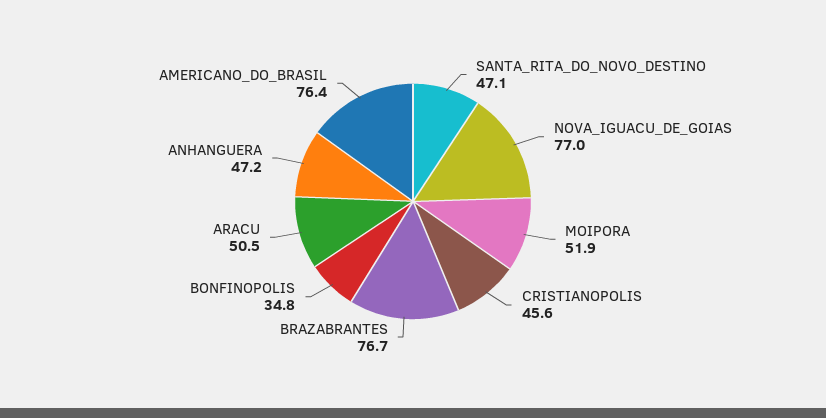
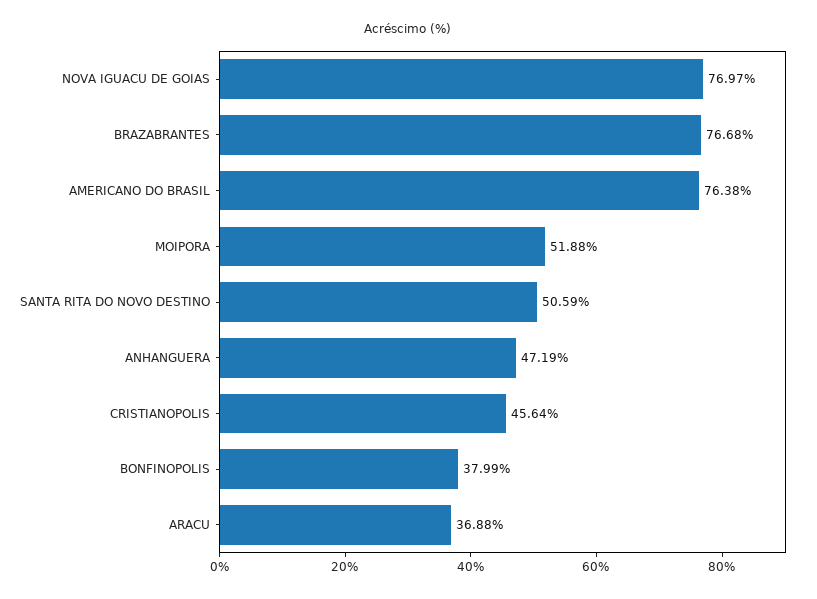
  {
-   "SANTA_RITA_DO_NOVO_DESTINO": 47.1,
+   "SANTA_RITA_DO_NOVO_DESTINO": 50.59,
    "NOVA_IGUACU_DE_GOIAS": 76.97,
    "MOIPORA": 51.88,
    "CRISTIANOPOLIS": 45.64,
    "BRAZABRANTES": 76.68,
-   "BONFINOPOLIS": 34.8,
+   "BONFINOPOLIS": 37.99,
-   "ARACU": 50.5,
+   "ARACU": 36.88,
    "ANHANGUERA": 47.19,
    "AMERICANO_DO_BRASIL": 76.38
  }

